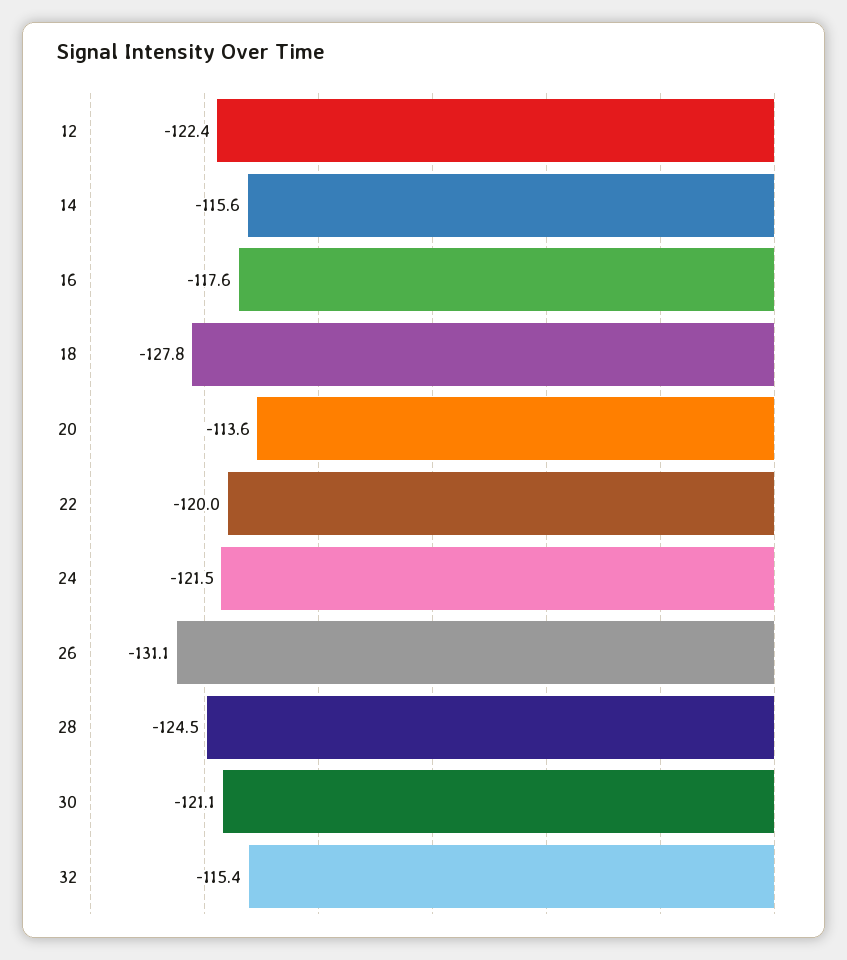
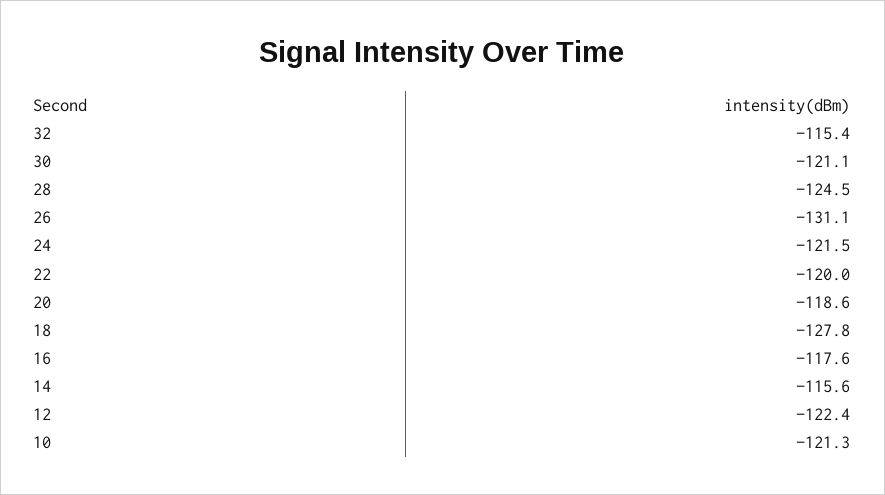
  {
    "12": -122.4,
    "14": -115.6,
    "16": -117.6,
    "18": -127.8,
-   "20": -113.6,
+   "20": -118.6,
    "22": -120,
    "24": -121.5,
    "26": -131.1,
    "28": -124.5,
    "30": -121.1,
-   "32": -115.4
+   "32": -115.4,
+   "10": -121.3
  }

